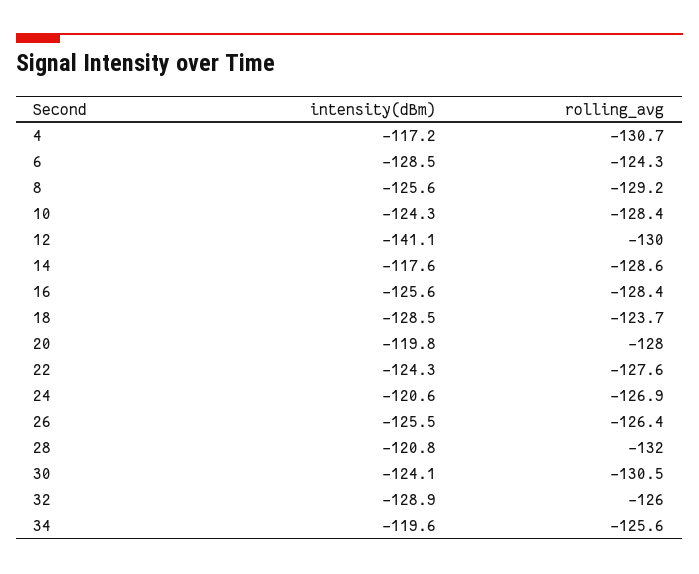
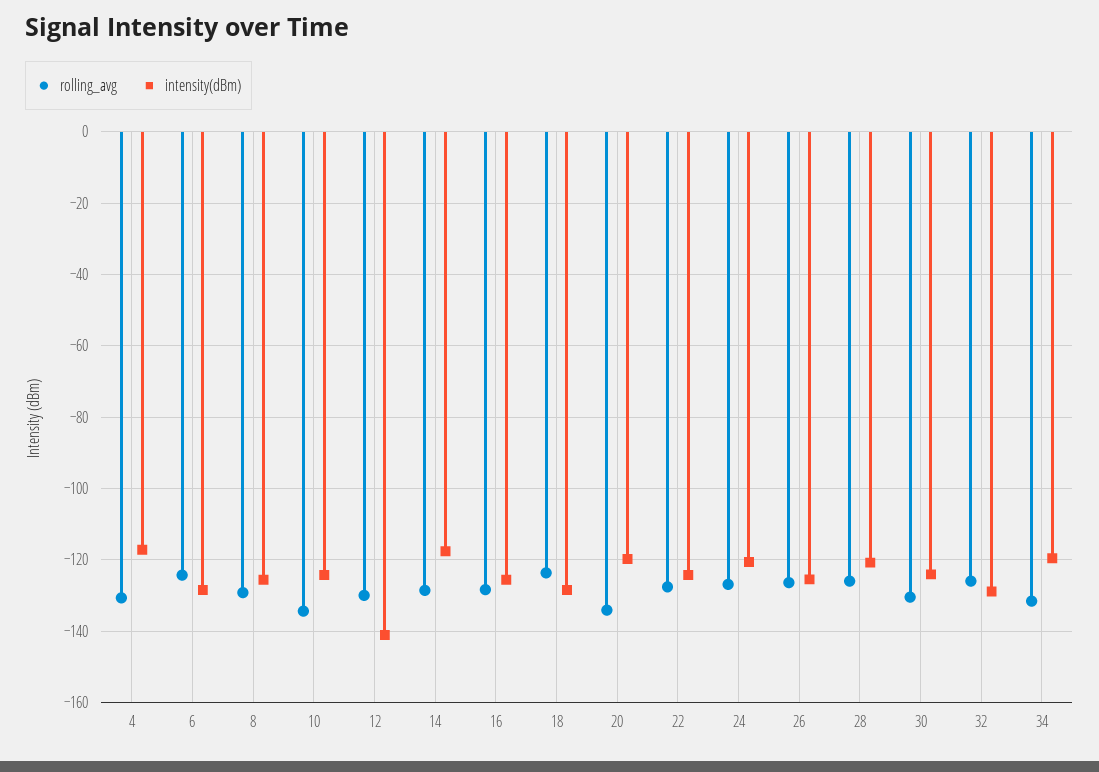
  {
    "intensity(dBm)": {
      "4": -117.2,
      "6": -128.5,
      "8": -125.6,
      "10": -124.3,
      "12": -141.1,
      "14": -117.6,
      "16": -125.6,
      "18": -128.5,
      "20": -119.8,
      "22": -124.3,
      "24": -120.6,
      "26": -125.5,
      "28": -120.8,
      "30": -124.1,
      "32": -128.9,
      "34": -119.6
    },
    "rolling_avg": {
      "4": -130.7,
      "6": -124.3,
      "8": -129.2,
-     "10": -128.4,
+     "10": -134,
      "12": -130,
      "14": -128.6,
      "16": -128.4,
      "18": -123.7,
-     "20": -128,
+     "20": -134,
      "22": -127.6,
      "24": -126.9,
      "26": -126.4,
-     "28": -132,
+     "28": -126,
      "30": -130.5,
      "32": -126,
-     "34": -125.6
+     "34": -132
    }
  }

